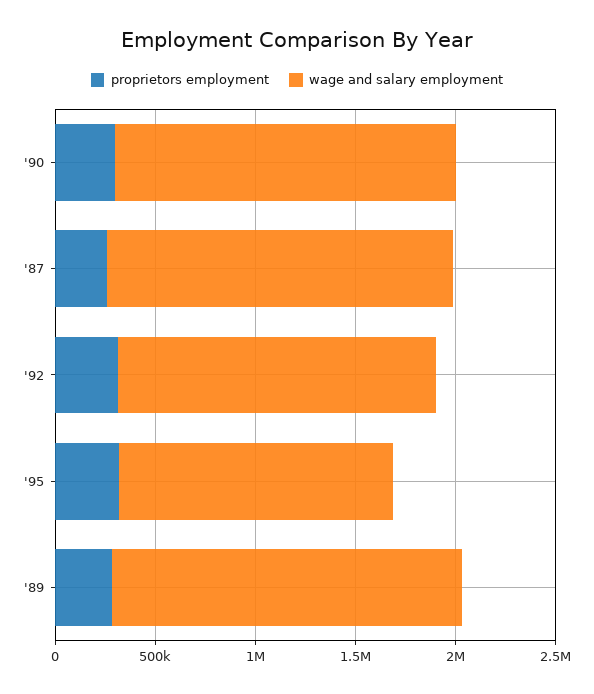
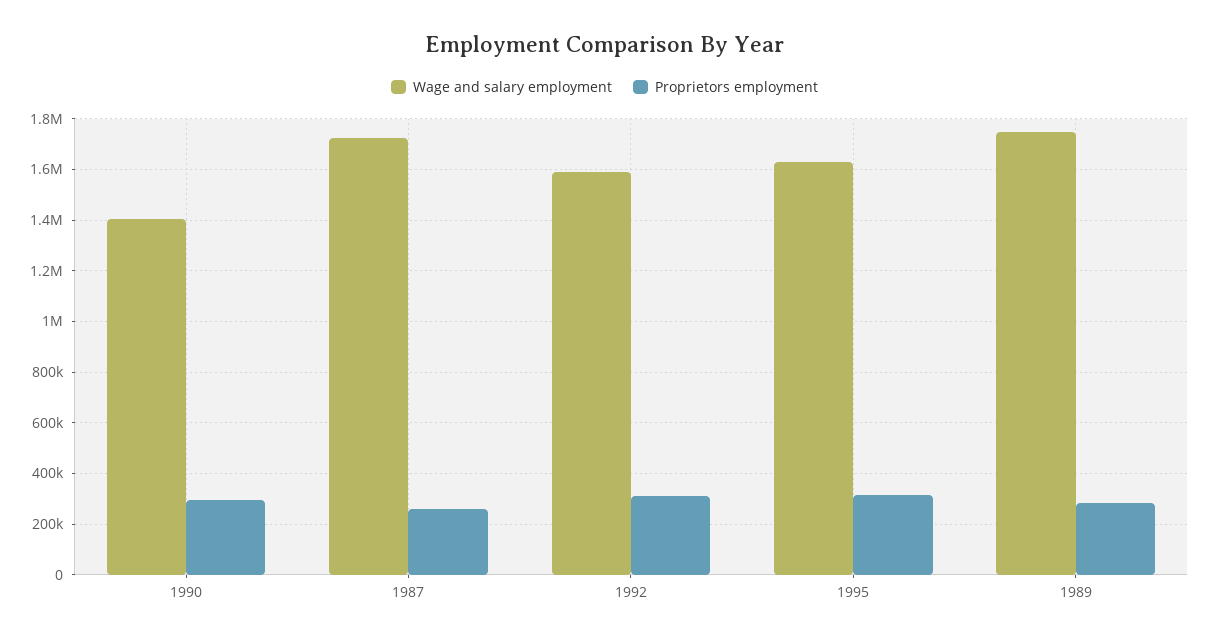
  {
    "proprietors employment": {
      "'90": 300000,
      "'87": 250000,
      "'92": 300000,
      "'95": 325000,
      "'89": 275000
    },
    "wage and salary employment": {
-     "'90": 1700000,
+     "'90": 1400000,
      "'87": 1725000,
      "'92": 1600000,
-     "'95": 1400000,
+     "'95": 1625000,
      "'89": 1750000
    }
  }

